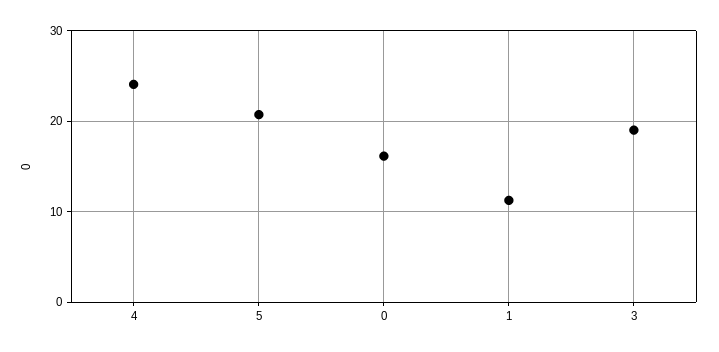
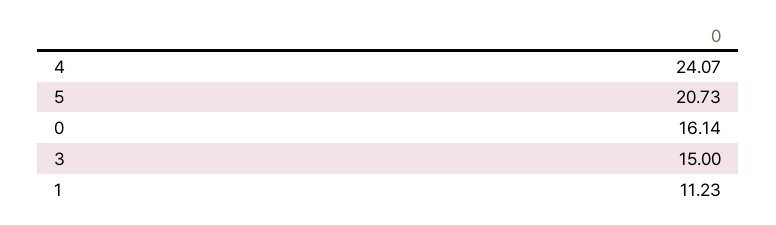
  {
    "4": 24.07,
    "5": 20.73,
    "0": 16.14,
    "1": 11.23,
-   "3": 19
+   "3": 15
  }

